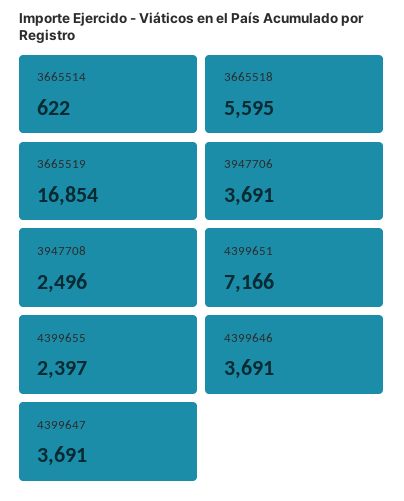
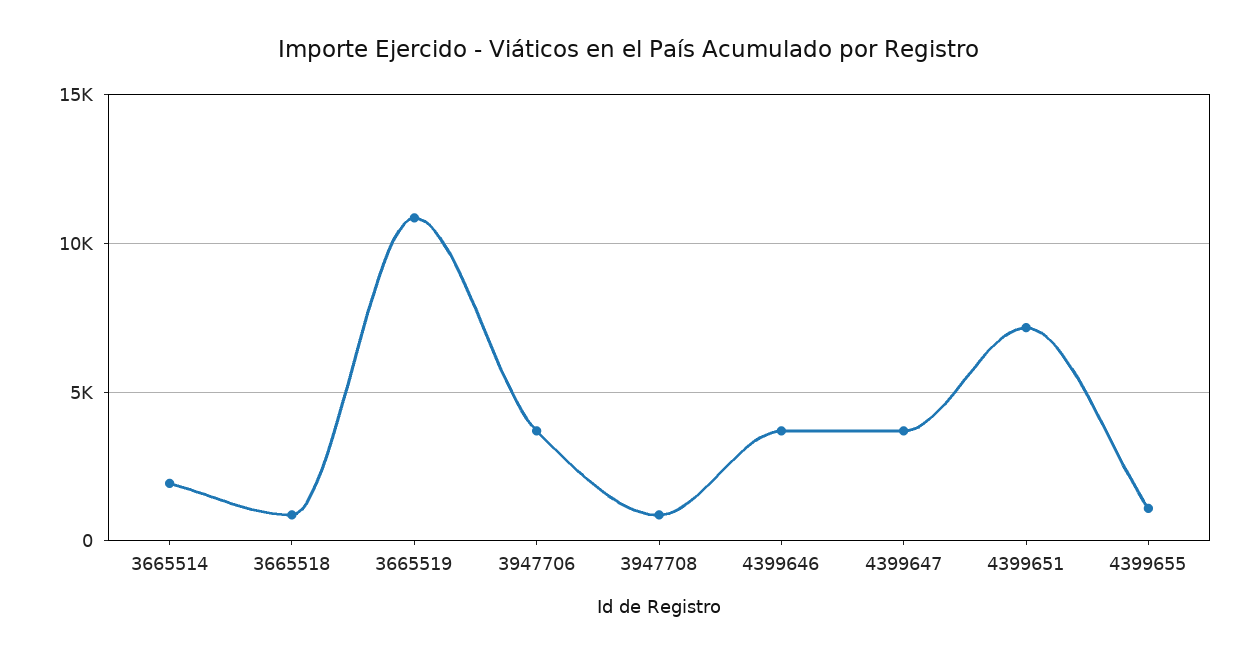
  {
-   "3665514": 622,
+   "3665514": 2000,
-   "3665518": 5595,
+   "3665518": 1000,
-   "3665519": 16854,
+   "3665519": 11000,
    "3947706": 3691,
-   "3947708": 2496,
+   "3947708": 1000,
    "4399651": 7166,
-   "4399655": 2397,
+   "4399655": 1000,
    "4399646": 3691,
    "4399647": 3691
  }

